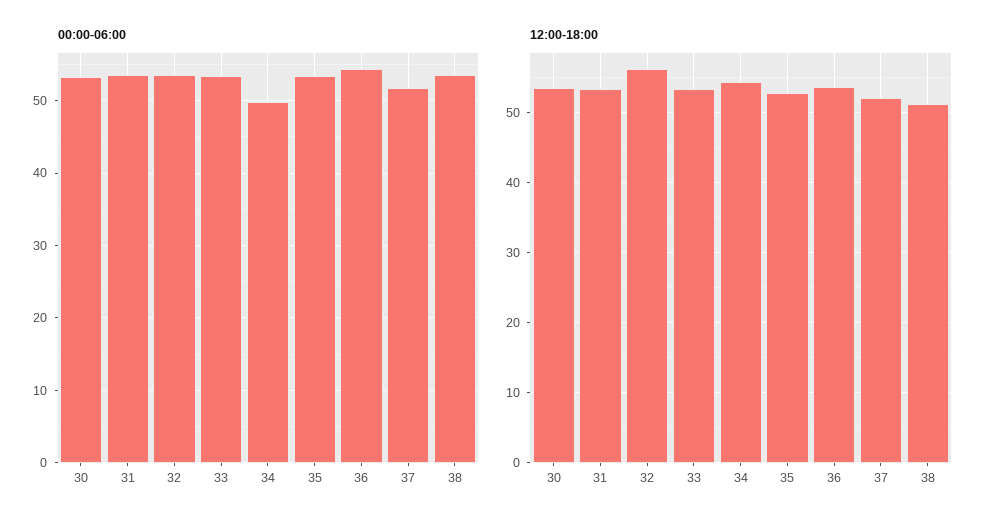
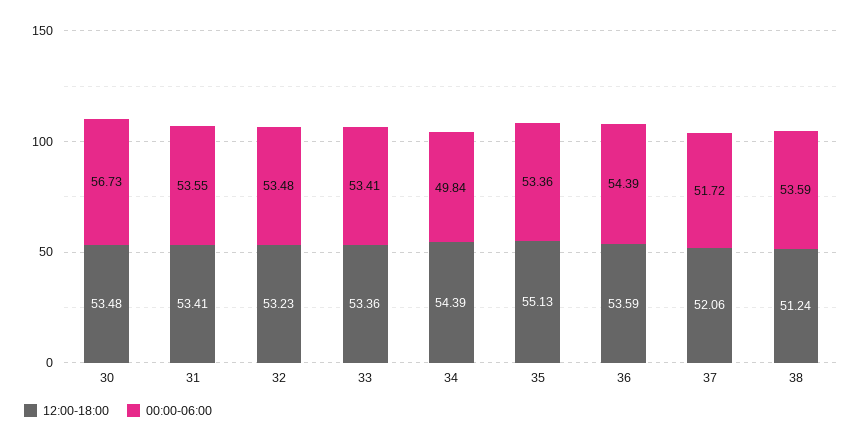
  {
    "00:00-06:00": {
-     "30": 53,
+     "30": 56.73,
      "31": 53.55,
      "32": 53.48,
      "33": 53.41,
      "34": 49.84,
      "35": 53.36,
      "36": 54.39,
      "37": 51.72,
      "38": 53.59
    },
    "12:00-18:00": {
      "30": 53.48,
      "31": 53.41,
-     "32": 56,
+     "32": 53.23,
      "33": 53.36,
      "34": 54.39,
-     "35": 53,
+     "35": 55.13,
      "36": 53.59,
      "37": 52.06,
      "38": 51.24
    }
  }

